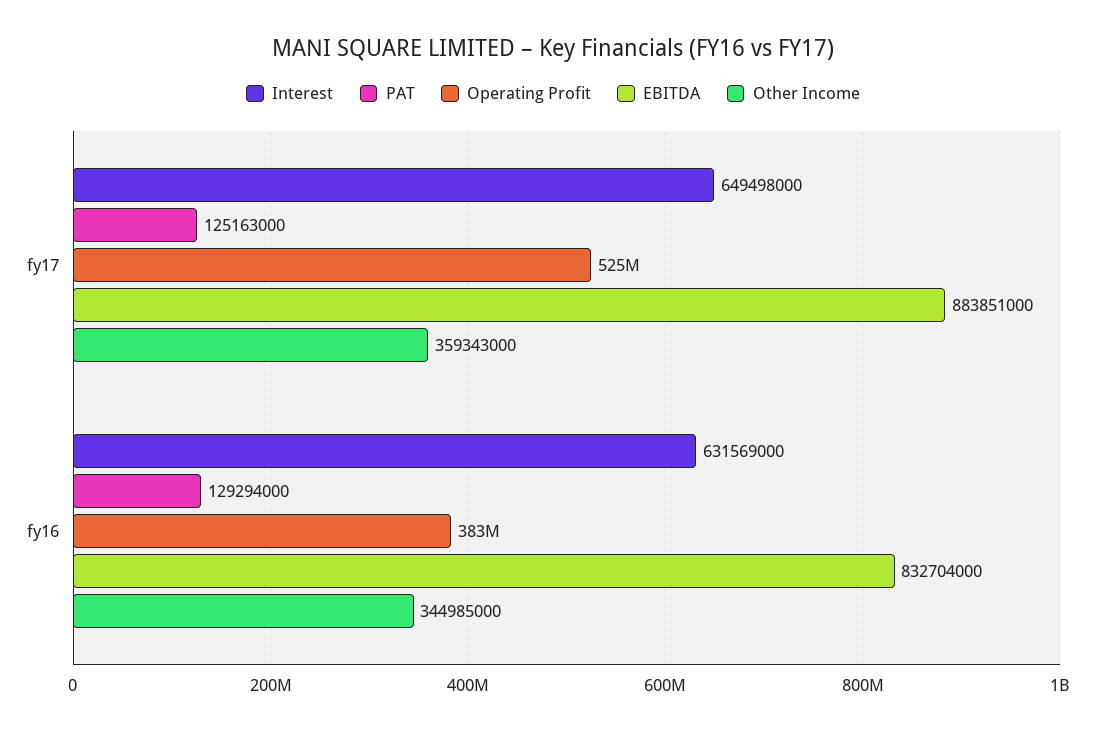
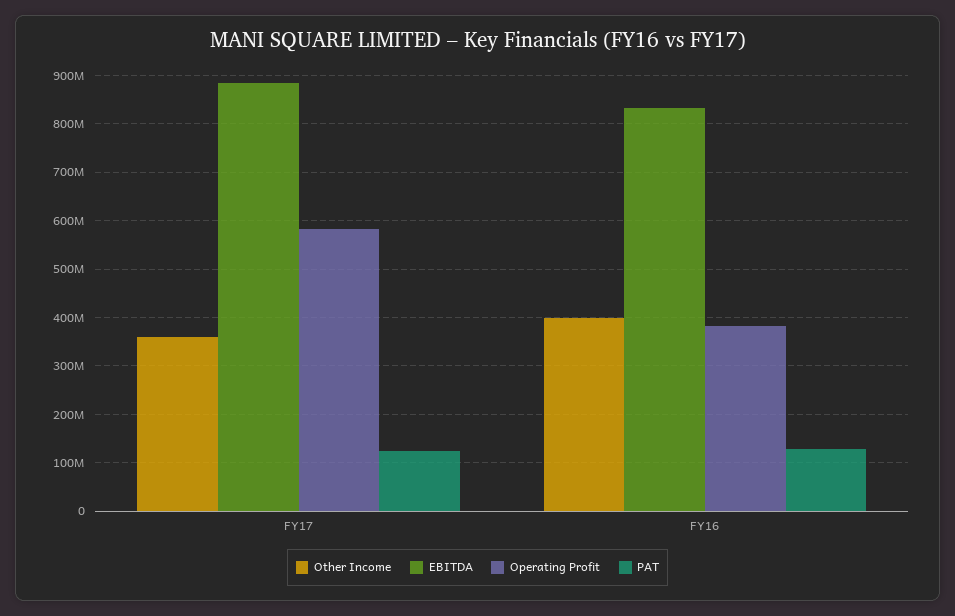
  {
-   "Interest": {
-     "fy17": 649498000,
-     "fy16": 631569000
-   },
    "PAT": {
      "fy17": 125163000,
      "fy16": 129294000
    },
    "Operating Profit": {
-     "fy17": 525000000,
+     "fy17": 580000000,
      "fy16": 383000000
    },
    "EBITDA": {
      "fy17": 883851000,
      "fy16": 832704000
    },
    "Other Income": {
      "fy17": 359343000,
-     "fy16": 344985000
+     "fy16": 400000000
    }
  }

